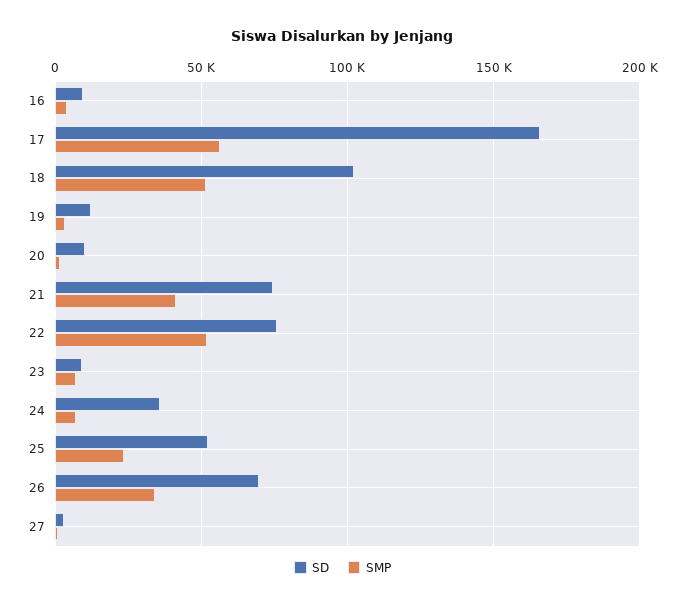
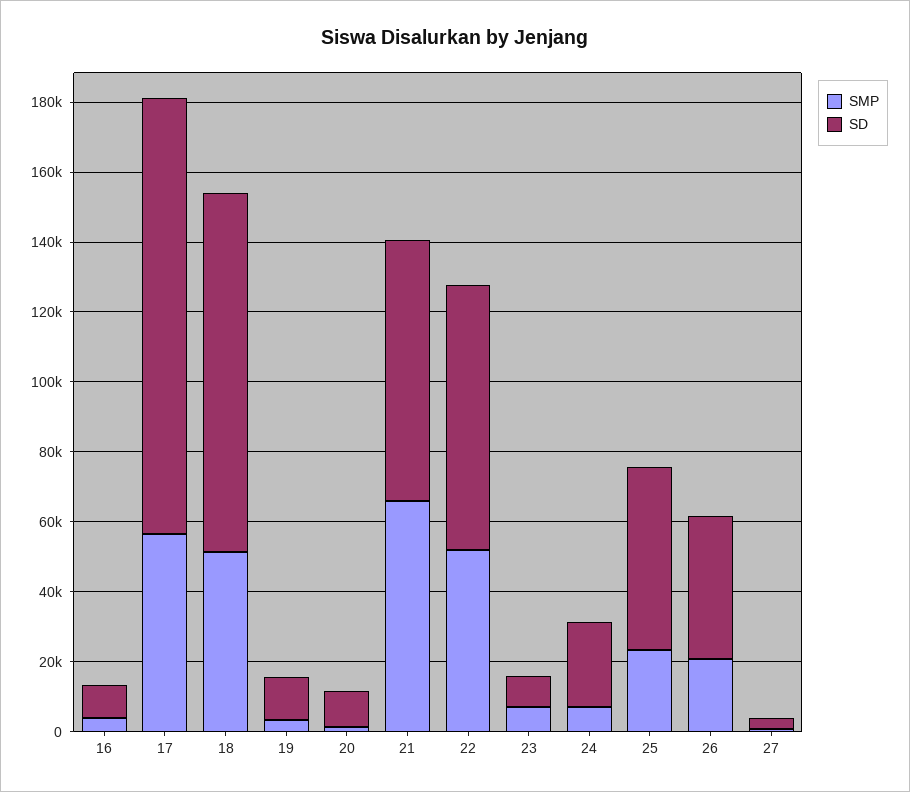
  {
    "SD": {
      "16": 10000,
-     "17": 165000,
+     "17": 125000,
      "18": 100000,
      "19": 10000,
      "20": 10000,
      "21": 75000,
      "22": 75000,
      "23": 10000,
-     "24": 35000,
+     "24": 25000,
      "25": 50000,
-     "26": 70000,
+     "26": 40000,
      "27": 5000
    },
    "SMP": {
      "16": 5000,
      "17": 55000,
      "18": 50000,
      "19": 5000,
      "20": 0,
-     "21": 40000,
+     "21": 65000,
      "22": 50000,
      "23": 5000,
      "24": 5000,
      "25": 25000,
-     "26": 35000,
+     "26": 20000,
      "27": 0
    }
  }

